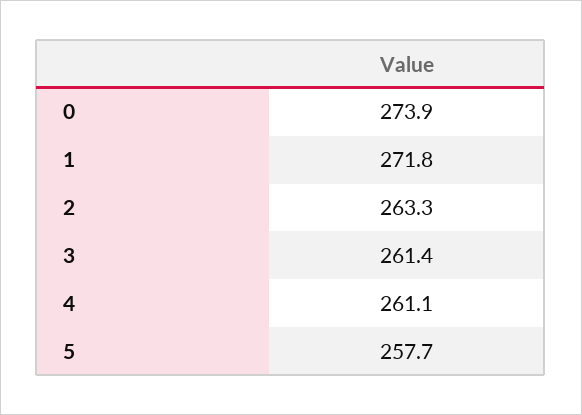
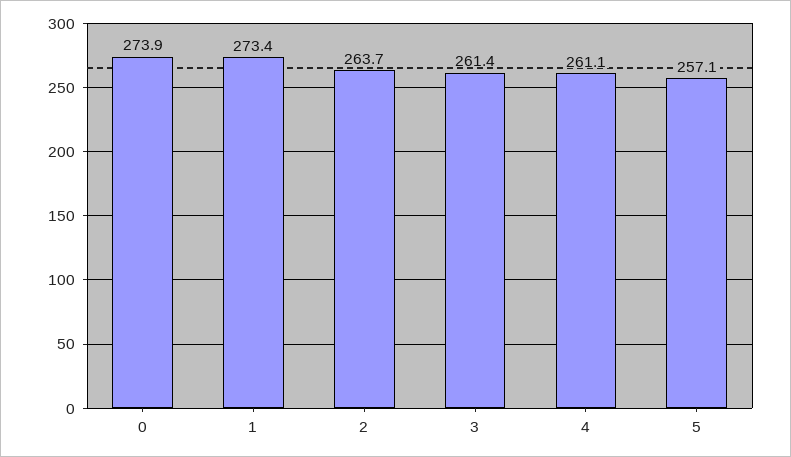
  {
    "0": 273.9,
-   "1": 271.8,
+   "1": 273.4,
-   "2": 263.3,
+   "2": 263.7,
    "3": 261.4,
    "4": 261.1,
-   "5": 257.7
+   "5": 257.1
  }

